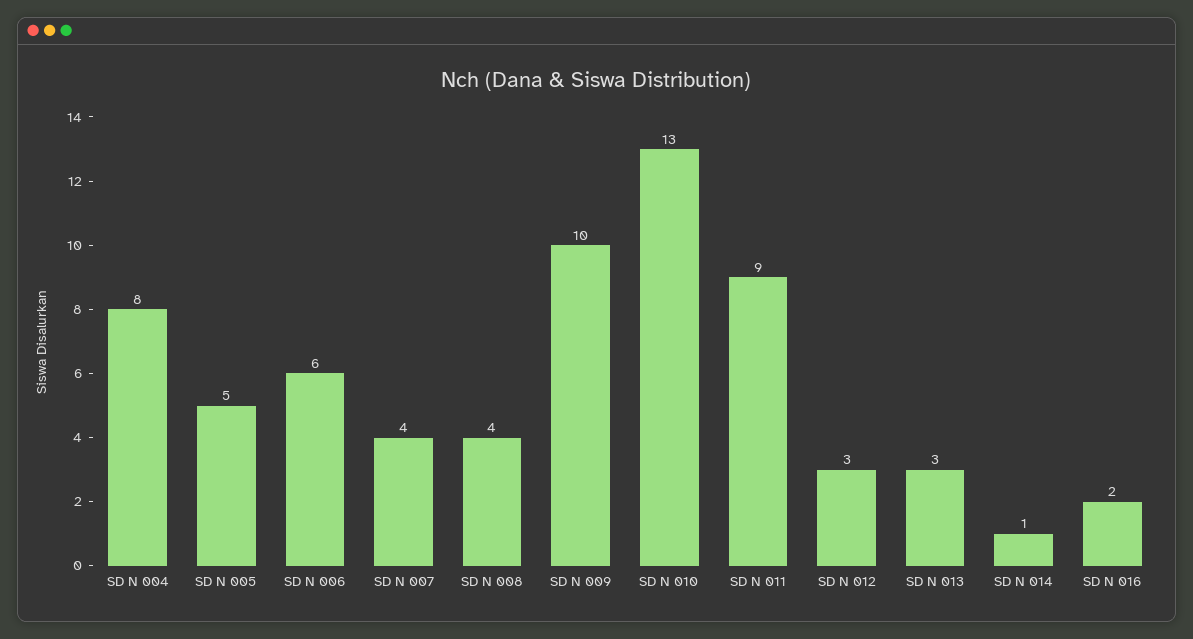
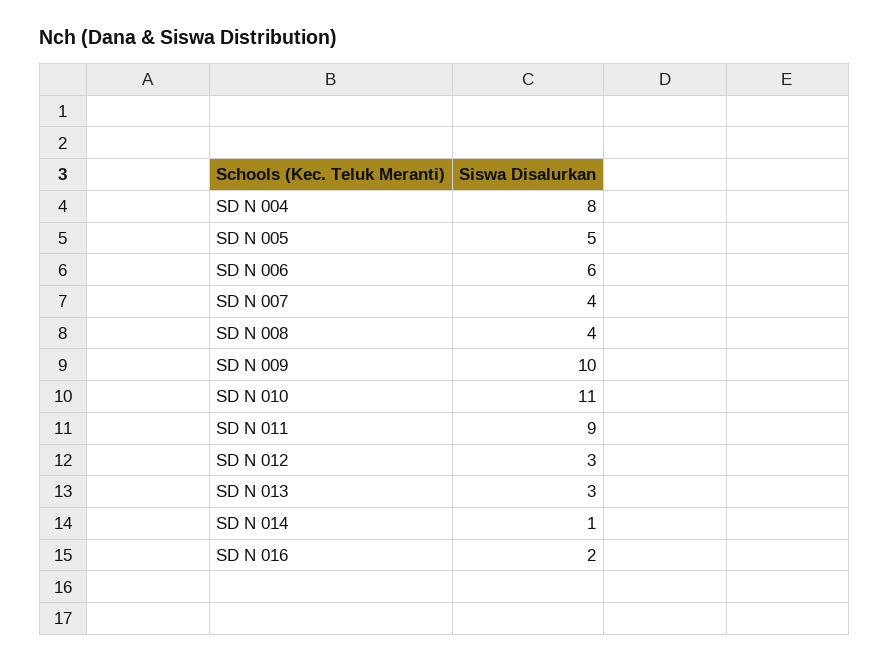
  {
    "SD N 004": 8,
    "SD N 005": 5,
    "SD N 006": 6,
    "SD N 007": 4,
    "SD N 008": 4,
    "SD N 009": 10,
-   "SD N 010": 13,
+   "SD N 010": 11,
    "SD N 011": 9,
    "SD N 012": 3,
    "SD N 013": 3,
    "SD N 014": 1,
    "SD N 016": 2
  }

